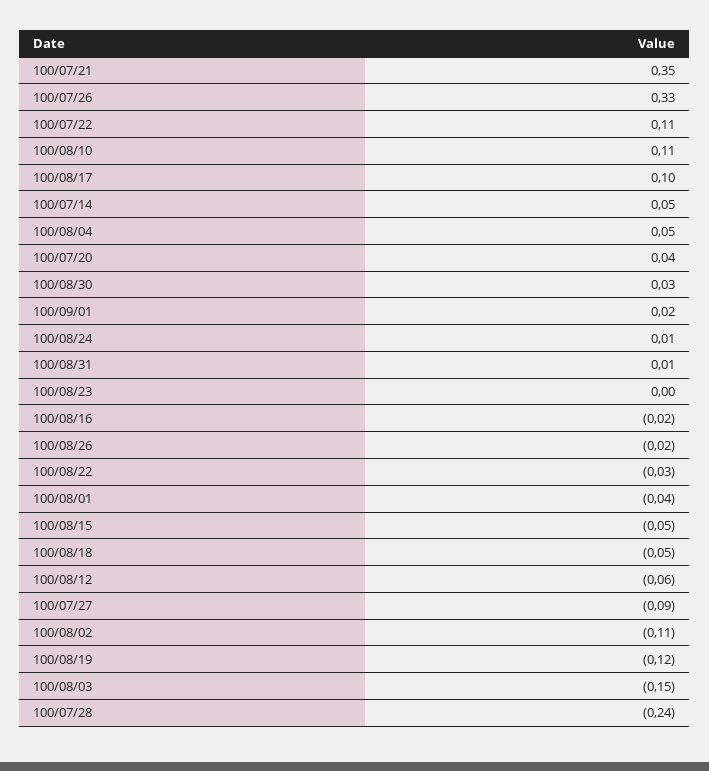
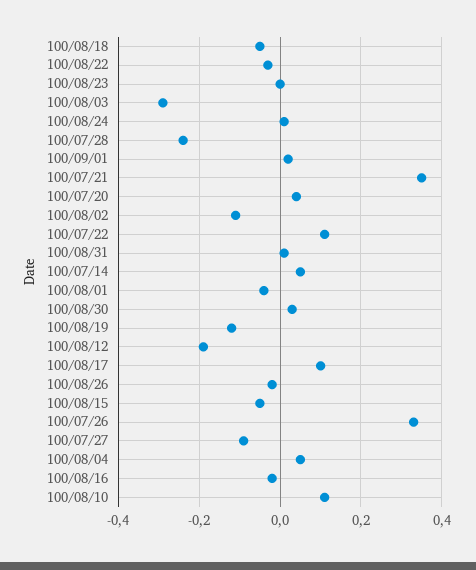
  {
    "100/07/21": 0.35,
    "100/07/26": 0.33,
    "100/07/22": 0.11,
    "100/08/10": 0.11,
    "100/08/17": 0.1,
    "100/07/14": 0.05,
    "100/08/04": 0.05,
    "100/07/20": 0.04,
    "100/08/30": 0.03,
    "100/09/01": 0.02,
    "100/08/24": 0.01,
    "100/08/31": 0.01,
    "100/08/23": 0,
    "100/08/16": -0.02,
    "100/08/26": -0.02,
    "100/08/22": -0.03,
    "100/08/01": -0.04,
    "100/08/15": -0.05,
    "100/08/18": -0.05,
-   "100/08/12": -0.06,
+   "100/08/12": -0.2,
    "100/07/27": -0.09,
    "100/08/02": -0.11,
    "100/08/19": -0.12,
-   "100/08/03": -0.15,
+   "100/08/03": -0.3,
    "100/07/28": -0.24
  }

